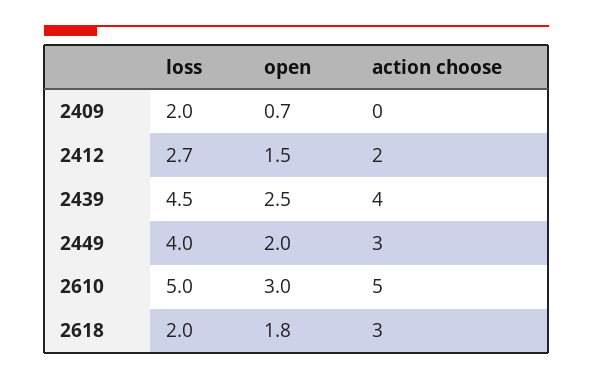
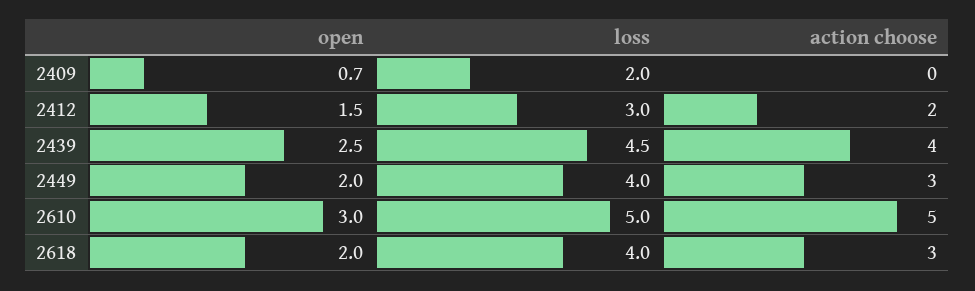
  {
    "loss": {
      "2409": 2,
-     "2412": 2.7,
+     "2412": 3,
      "2439": 4.5,
      "2449": 4,
      "2610": 5,
-     "2618": 2
+     "2618": 4
    },
    "open": {
      "2409": 0.7,
      "2412": 1.5,
      "2439": 2.5,
      "2449": 2,
      "2610": 3,
-     "2618": 1.8
+     "2618": 2
    },
    "action choose": {
      "2409": 0,
      "2412": 2,
      "2439": 4,
      "2449": 3,
      "2610": 5,
      "2618": 3
    }
  }

